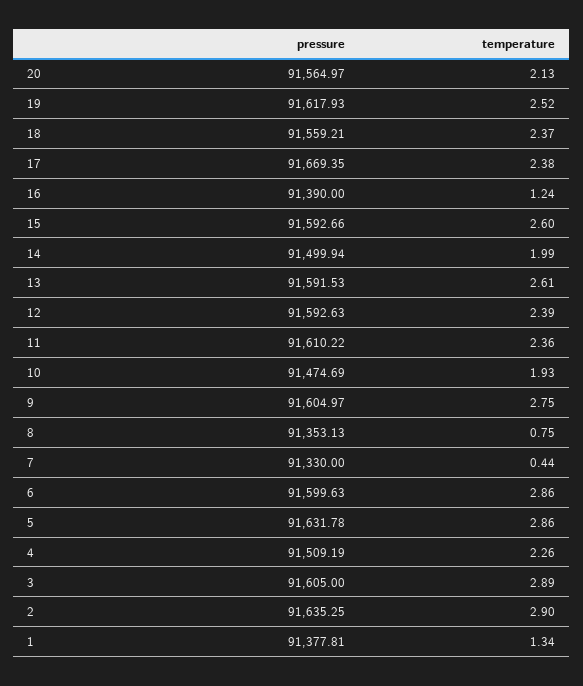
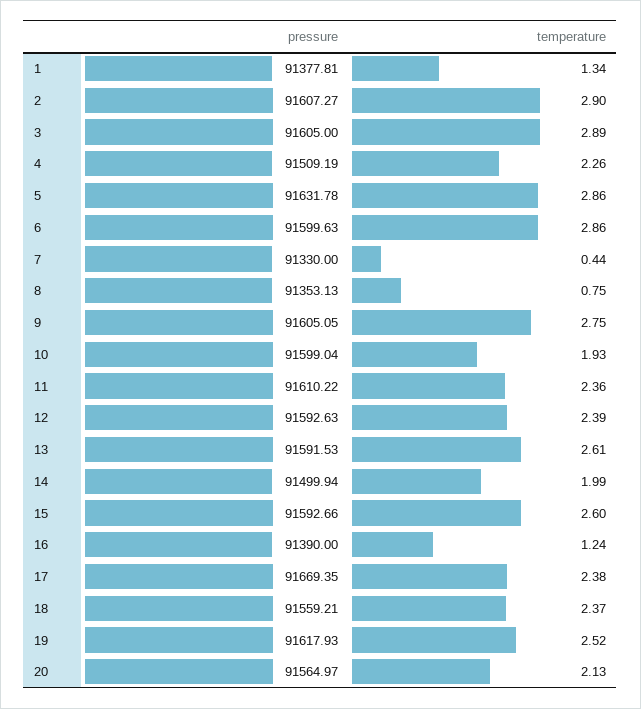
  {
    "pressure": {
      "20": 91564.97,
      "19": 91617.93,
      "18": 91559.21,
      "17": 91669.35,
      "16": 91390,
      "15": 91592.66,
      "14": 91499.94,
      "13": 91591.53,
      "12": 91592.63,
      "11": 91610.22,
-     "10": 91474.69,
+     "10": 91599.04,
-     "9": 91604.97,
+     "9": 91605.05,
      "8": 91353.13,
      "7": 91330,
      "6": 91599.63,
      "5": 91631.78,
      "4": 91509.19,
      "3": 91605,
-     "2": 91635.25,
+     "2": 91607.27,
      "1": 91377.81
    },
    "temperature": {
      "20": 2.13,
      "19": 2.52,
      "18": 2.37,
      "17": 2.38,
      "16": 1.24,
      "15": 2.6,
      "14": 1.99,
      "13": 2.61,
      "12": 2.39,
      "11": 2.36,
      "10": 1.93,
      "9": 2.75,
      "8": 0.75,
      "7": 0.44,
      "6": 2.86,
      "5": 2.86,
      "4": 2.26,
      "3": 2.89,
      "2": 2.9,
      "1": 1.34
    }
  }

